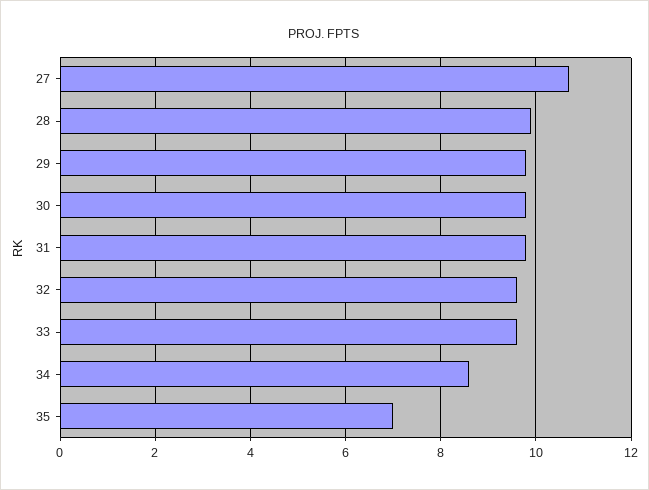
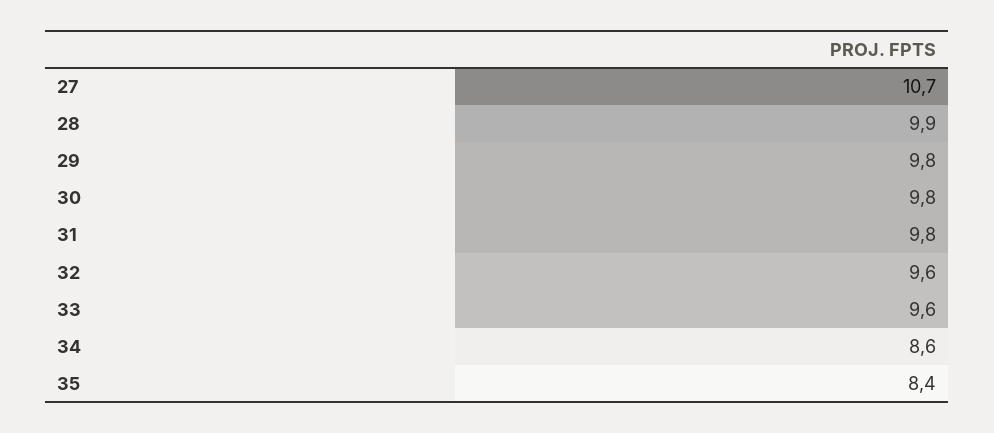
  {
    "27": 10.7,
    "28": 9.9,
    "29": 9.8,
    "30": 9.8,
    "31": 9.8,
    "32": 9.6,
    "33": 9.6,
    "34": 8.6,
-   "35": 7
+   "35": 8.4
  }

